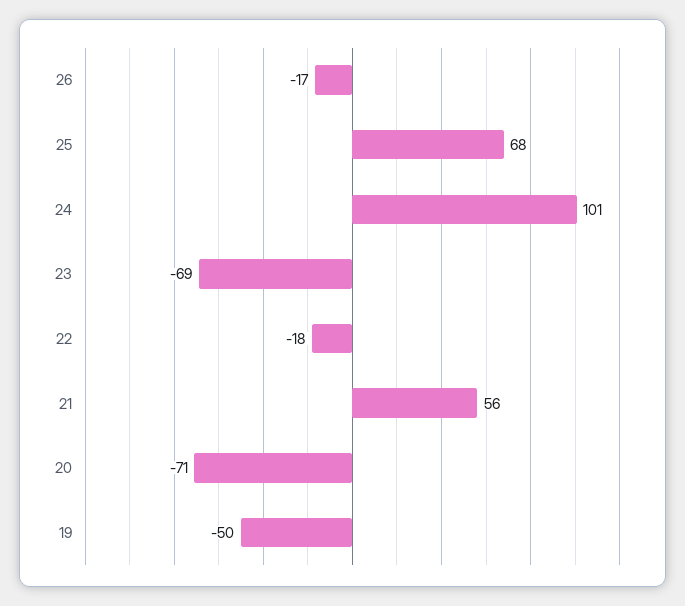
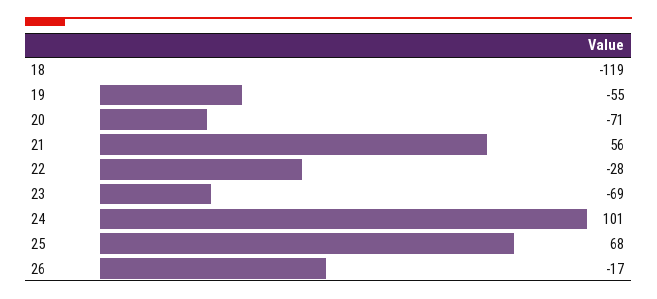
  {
    "26": -17,
    "25": 68,
    "24": 101,
    "23": -69,
-   "22": -18,
+   "22": -28,
    "21": 56,
    "20": -71,
-   "19": -50
+   "19": -55,
+   "18": -119
  }

